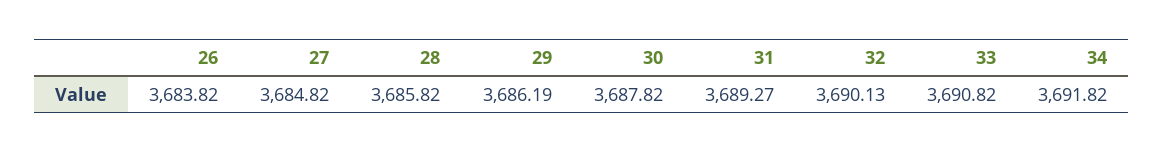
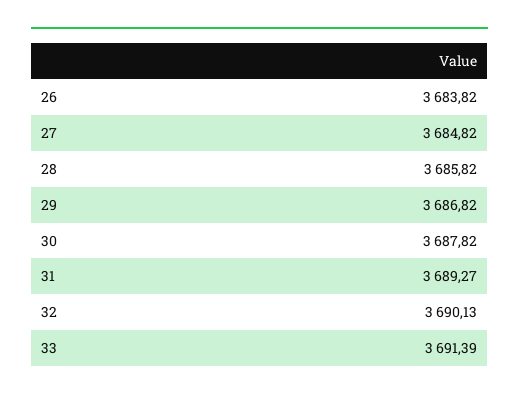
  {
    "26": 3683.82,
    "27": 3684.82,
    "28": 3685.82,
-   "29": 3686.19,
+   "29": 3686.82,
    "30": 3687.82,
    "31": 3689.27,
    "32": 3690.13,
-   "33": 3690.82,
+   "33": 3691.39
-   "34": 3691.82
  }

